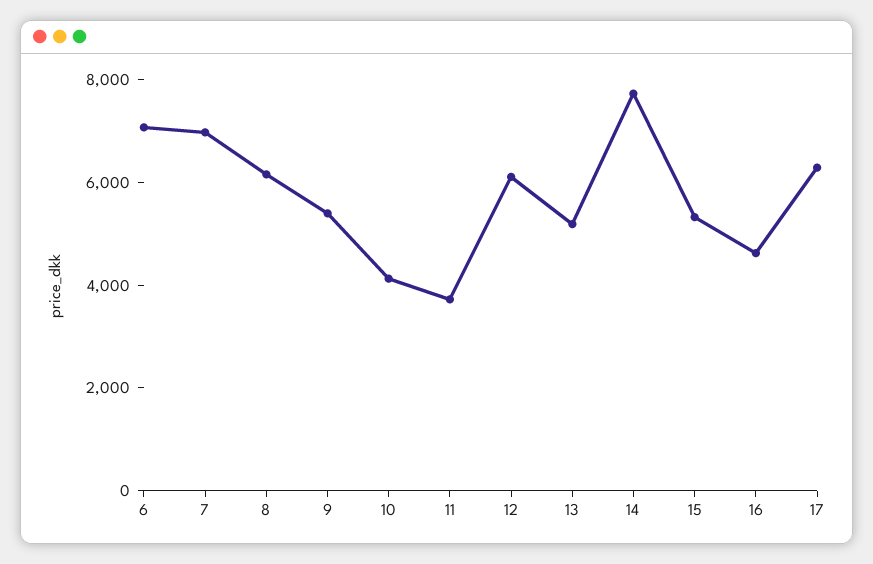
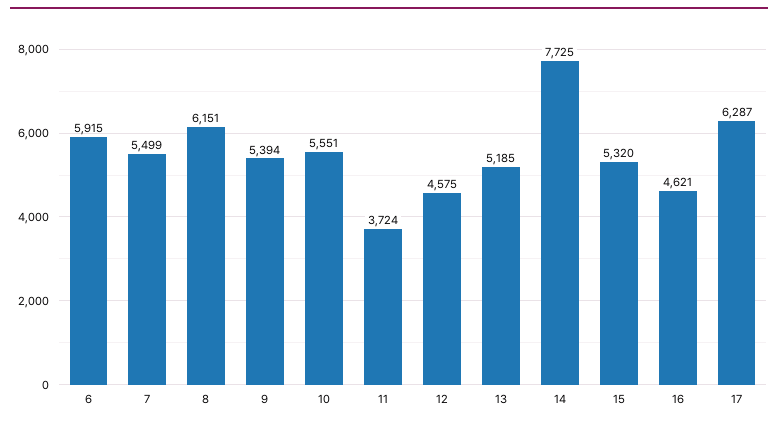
  {
-   "6": 7000,
+   "6": 5915,
-   "7": 7000,
+   "7": 5499,
    "8": 6151,
    "9": 5394,
-   "10": 4000,
+   "10": 5551,
    "11": 3724,
-   "12": 6000,
+   "12": 4575,
    "13": 5185,
    "14": 7725,
    "15": 5320,
    "16": 4621,
    "17": 6287
  }

